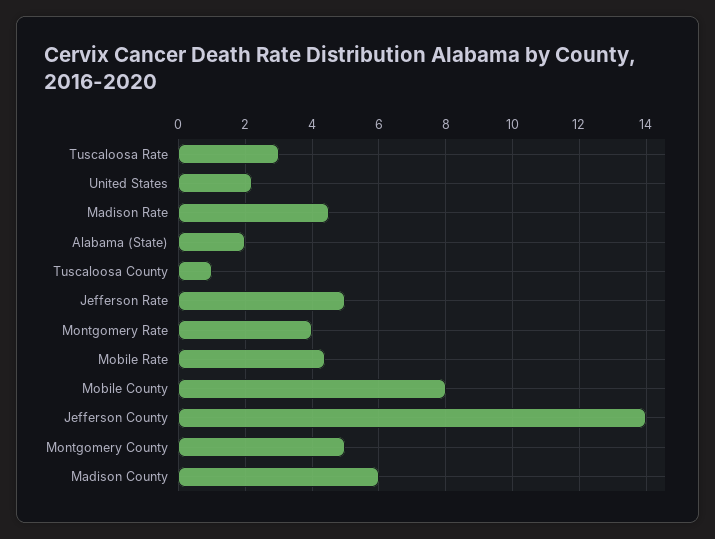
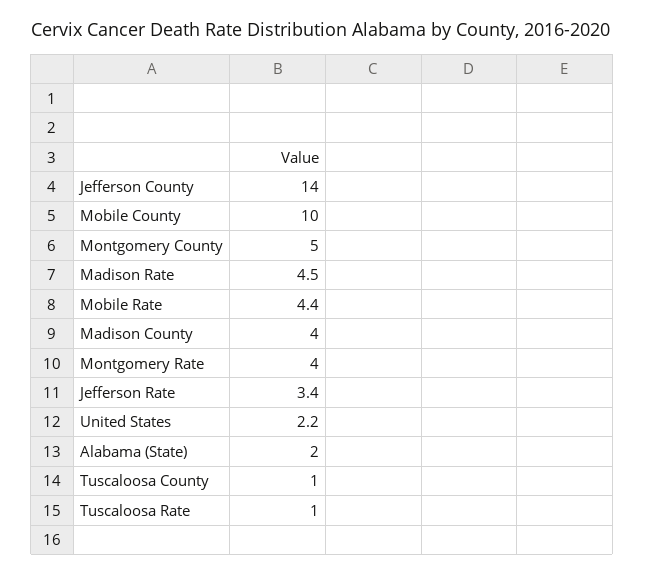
  {
-   "Tuscaloosa Rate": 3,
+   "Tuscaloosa Rate": 1,
    "United States": 2.2,
    "Madison Rate": 4.5,
    "Alabama (State)": 2,
    "Tuscaloosa County": 1,
-   "Jefferson Rate": 5,
+   "Jefferson Rate": 3.4,
    "Montgomery Rate": 4,
    "Mobile Rate": 4.4,
-   "Mobile County": 8,
+   "Mobile County": 10,
    "Jefferson County": 14,
    "Montgomery County": 5,
-   "Madison County": 6
+   "Madison County": 4
  }

